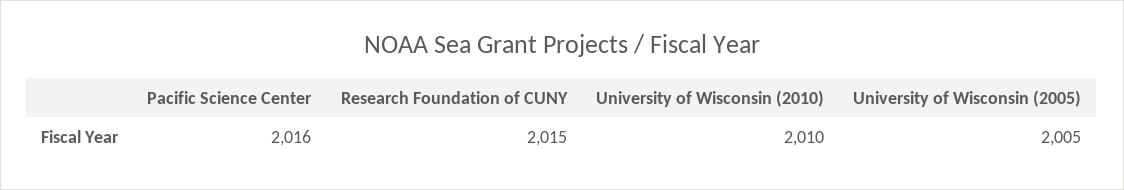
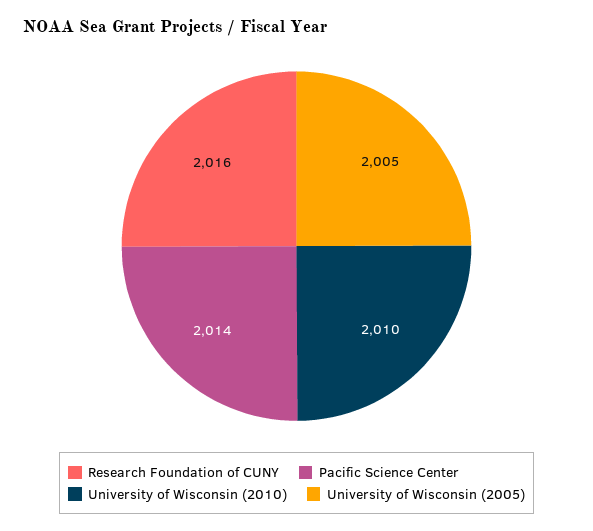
  {
-   "Pacific Science Center": 2016,
+   "Pacific Science Center": 2014,
-   "Research Foundation of CUNY": 2015,
+   "Research Foundation of CUNY": 2016,
    "University of Wisconsin (2010)": 2010,
    "University of Wisconsin (2005)": 2005
  }

